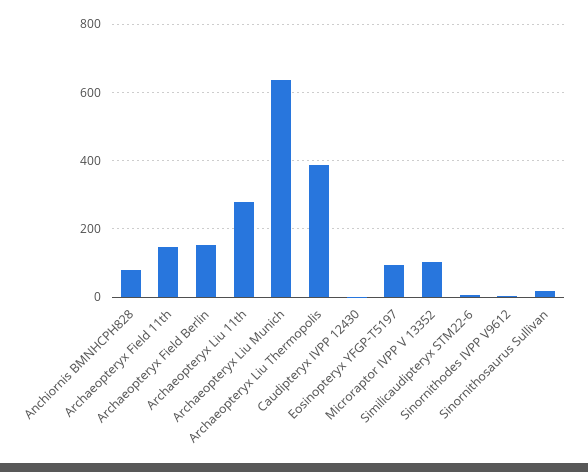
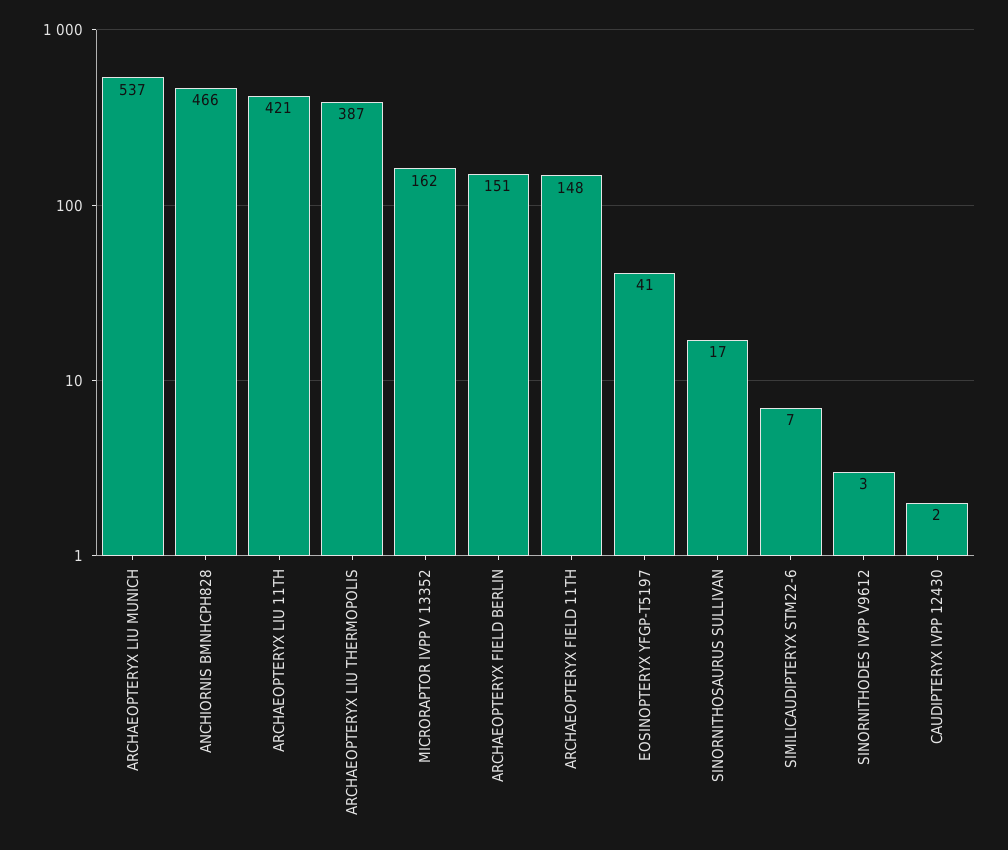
  {
-   "Anchiornis BMNHCPH828": 80,
+   "Anchiornis BMNHCPH828": 466,
    "Archaeopteryx Field 11th": 148,
    "Archaeopteryx Field Berlin": 151,
-   "Archaeopteryx Liu 11th": 280,
+   "Archaeopteryx Liu 11th": 421,
-   "Archaeopteryx Liu Munich": 640,
+   "Archaeopteryx Liu Munich": 537,
    "Archaeopteryx Liu Thermopolis": 387,
    "Caudipteryx IVPP 12430": 2,
-   "Eosinopteryx YFGP-T5197": 100,
+   "Eosinopteryx YFGP-T5197": 41,
-   "Microraptor IVPP V 13352": 100,
+   "Microraptor IVPP V 13352": 162,
    "Similicaudipteryx STM22-6": 7,
    "Sinornithodes IVPP V9612": 3,
    "Sinornithosaurus Sullivan": 17
  }

